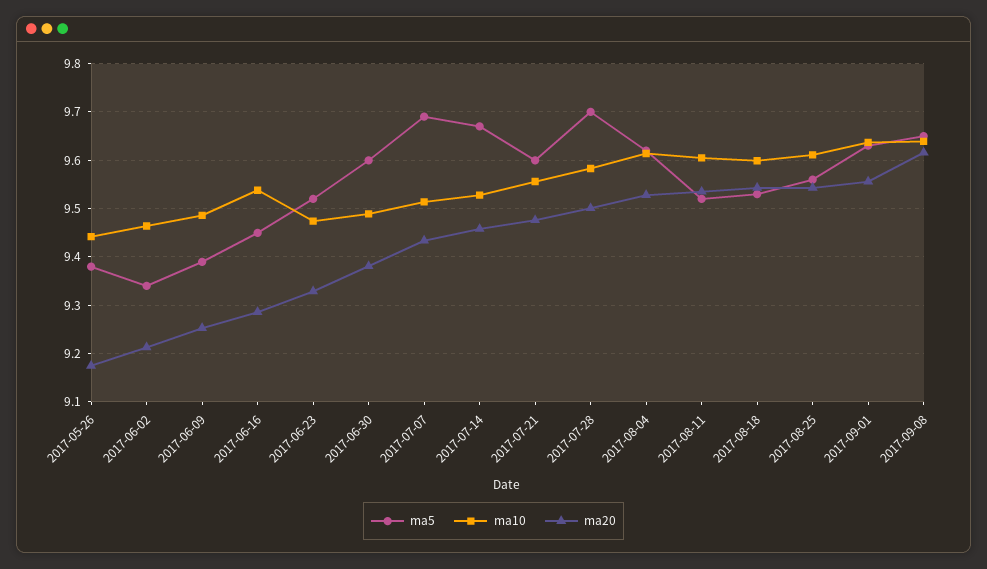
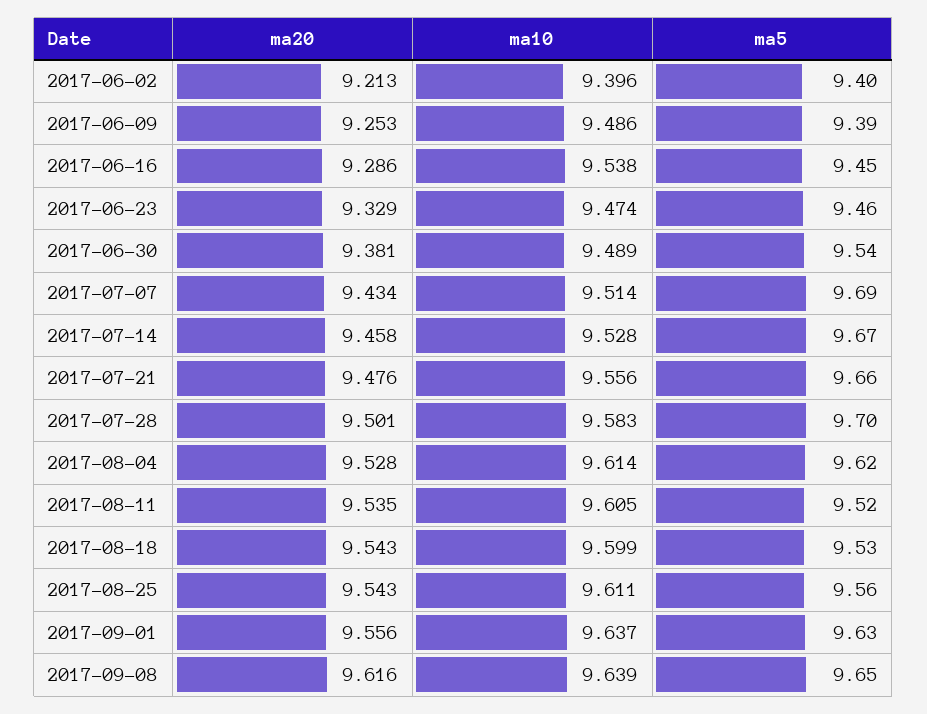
  {
    "ma5": {
-     "2017-05-26": 9.38,
-     "2017-06-02": 9.34,
+     "2017-06-02": 9.4,
      "2017-06-09": 9.39,
      "2017-06-16": 9.45,
-     "2017-06-23": 9.52,
+     "2017-06-23": 9.46,
-     "2017-06-30": 9.6,
+     "2017-06-30": 9.54,
      "2017-07-07": 9.69,
      "2017-07-14": 9.67,
-     "2017-07-21": 9.6,
+     "2017-07-21": 9.66,
      "2017-07-28": 9.7,
      "2017-08-04": 9.62,
      "2017-08-11": 9.52,
      "2017-08-18": 9.53,
      "2017-08-25": 9.56,
      "2017-09-01": 9.63,
      "2017-09-08": 9.65
    },
    "ma10": {
-     "2017-05-26": 9.44,
-     "2017-06-02": 9.46,
+     "2017-06-02": 9.396,
      "2017-06-09": 9.486,
      "2017-06-16": 9.538,
      "2017-06-23": 9.474,
      "2017-06-30": 9.489,
      "2017-07-07": 9.514,
      "2017-07-14": 9.528,
      "2017-07-21": 9.556,
      "2017-07-28": 9.583,
      "2017-08-04": 9.614,
      "2017-08-11": 9.605,
      "2017-08-18": 9.599,
      "2017-08-25": 9.611,
      "2017-09-01": 9.637,
      "2017-09-08": 9.639
    },
    "ma20": {
-     "2017-05-26": 9.18,
      "2017-06-02": 9.213,
      "2017-06-09": 9.253,
      "2017-06-16": 9.286,
      "2017-06-23": 9.329,
      "2017-06-30": 9.381,
      "2017-07-07": 9.434,
      "2017-07-14": 9.458,
      "2017-07-21": 9.476,
      "2017-07-28": 9.501,
      "2017-08-04": 9.528,
      "2017-08-11": 9.535,
      "2017-08-18": 9.543,
      "2017-08-25": 9.543,
      "2017-09-01": 9.556,
      "2017-09-08": 9.616
    }
  }

